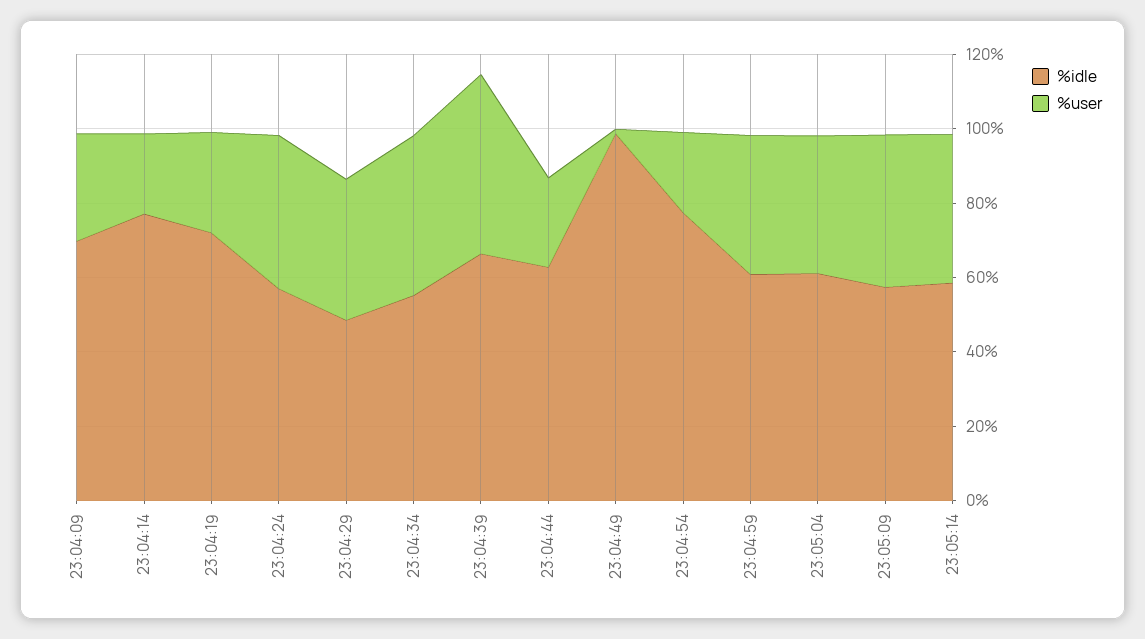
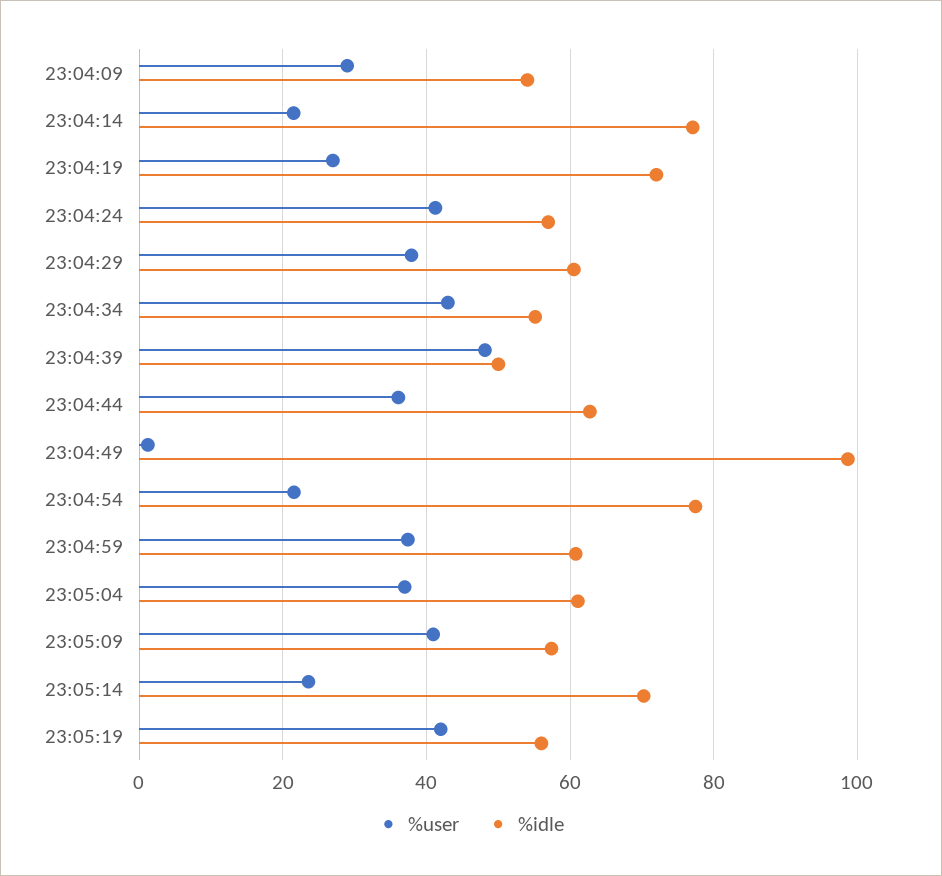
  {
    "%idle": {
-     "23:04:09": 70,
+     "23:04:09": 54,
      "23:04:14": 78,
      "23:04:19": 72,
      "23:04:24": 56,
-     "23:04:29": 50,
+     "23:04:29": 60,
      "23:04:34": 56,
-     "23:04:39": 65,
+     "23:04:39": 50,
      "23:04:44": 62,
      "23:04:49": 98,
      "23:04:54": 78,
      "23:04:59": 60,
      "23:05:04": 62,
      "23:05:09": 58,
-     "23:05:14": 60
+     "23:05:14": 70,
+     "23:05:19": 56
    },
    "%user": {
      "23:04:09": 28,
      "23:04:14": 22,
      "23:04:19": 26,
      "23:04:24": 42,
      "23:04:29": 38,
      "23:04:34": 42,
      "23:04:39": 48,
-     "23:04:44": 25,
+     "23:04:44": 36,
      "23:04:49": 2,
      "23:04:54": 22,
      "23:04:59": 38,
      "23:05:04": 36,
      "23:05:09": 40,
-     "23:05:14": 40
+     "23:05:14": 24,
+     "23:05:19": 42
    }
  }

